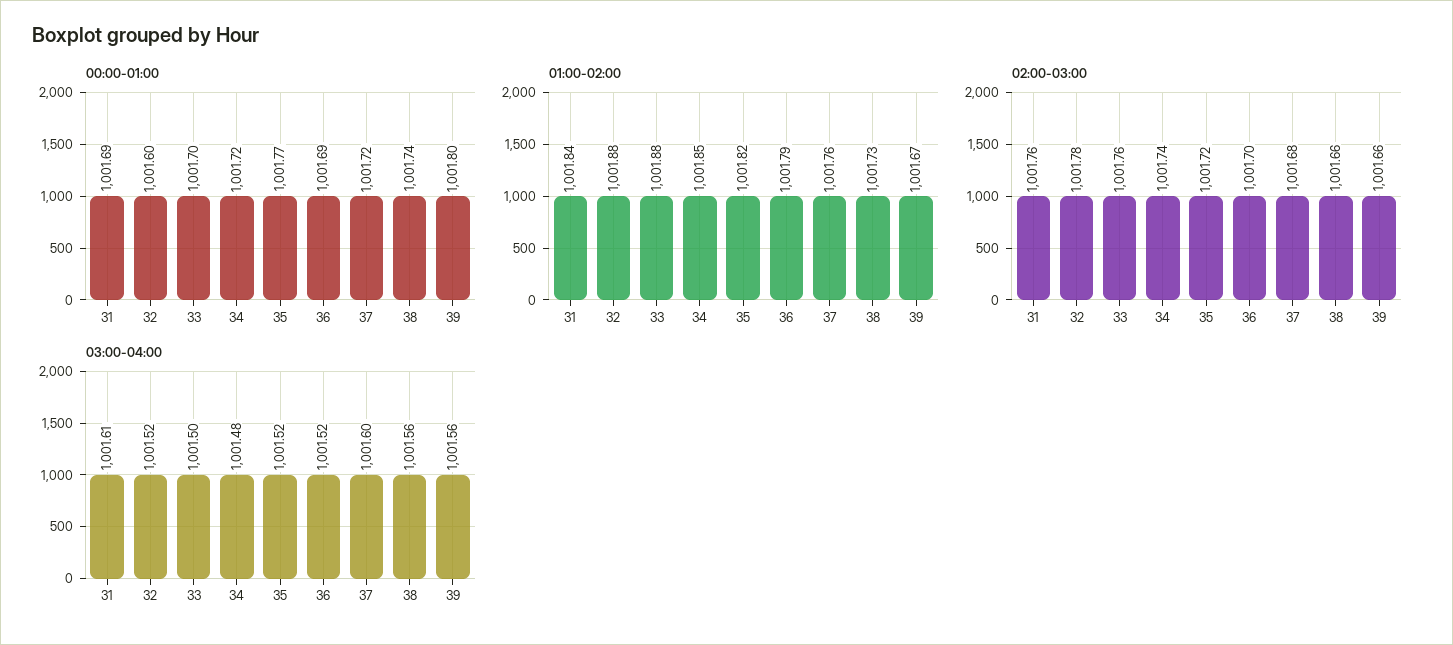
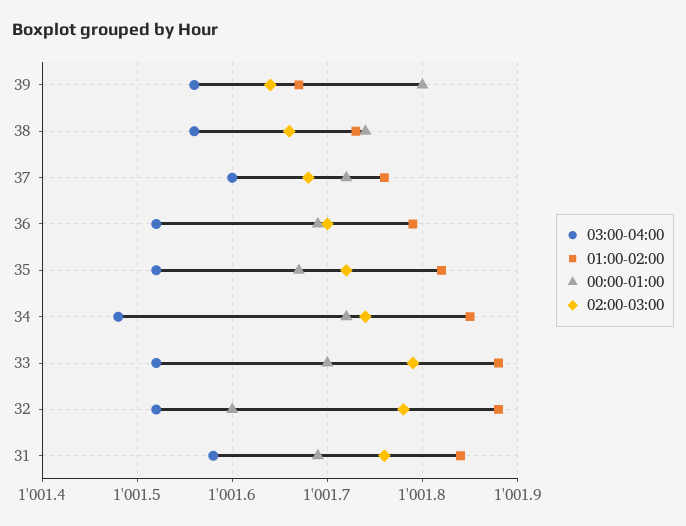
  {
    "00:00-01:00": {
      "31": 1001.69,
      "32": 1001.6,
      "33": 1001.7,
      "34": 1001.72,
-     "35": 1001.77,
+     "35": 1001.67,
      "36": 1001.69,
      "37": 1001.72,
      "38": 1001.74,
      "39": 1001.8
    },
    "01:00-02:00": {
      "31": 1001.84,
      "32": 1001.88,
      "33": 1001.88,
      "34": 1001.85,
      "35": 1001.82,
      "36": 1001.79,
      "37": 1001.76,
      "38": 1001.73,
      "39": 1001.67
    },
    "02:00-03:00": {
      "31": 1001.76,
      "32": 1001.78,
-     "33": 1001.76,
+     "33": 1001.79,
      "34": 1001.74,
      "35": 1001.72,
      "36": 1001.7,
      "37": 1001.68,
      "38": 1001.66,
-     "39": 1001.66
+     "39": 1001.64
    },
    "03:00-04:00": {
-     "31": 1001.61,
+     "31": 1001.58,
      "32": 1001.52,
-     "33": 1001.5,
+     "33": 1001.52,
      "34": 1001.48,
      "35": 1001.52,
      "36": 1001.52,
      "37": 1001.6,
      "38": 1001.56,
      "39": 1001.56
    }
  }

